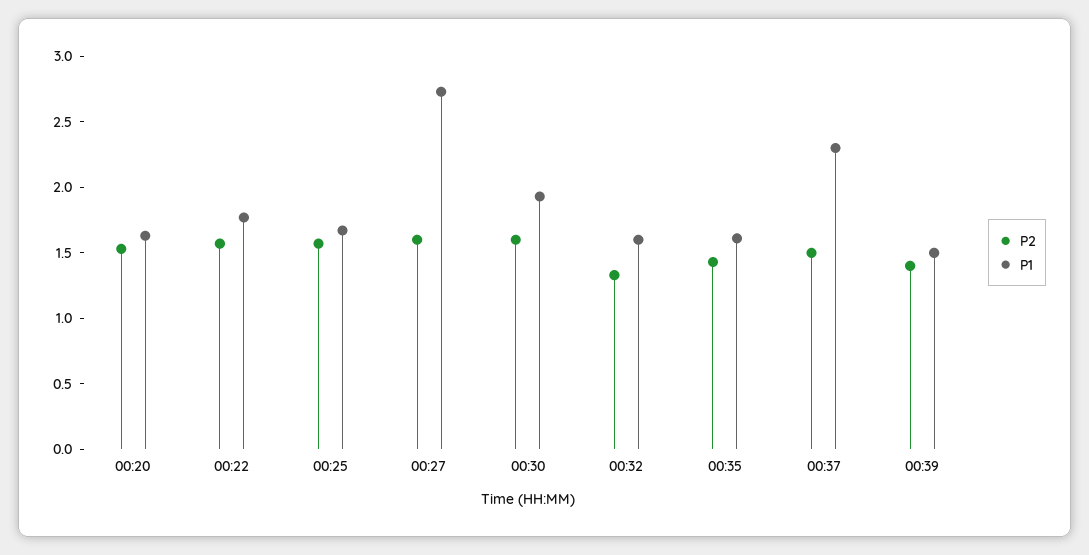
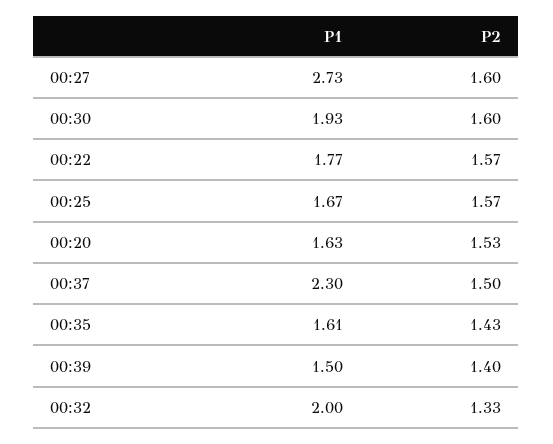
  {
    "P2": {
      "00:20": 1.53,
      "00:22": 1.57,
      "00:25": 1.57,
      "00:27": 1.6,
      "00:30": 1.6,
      "00:32": 1.33,
      "00:35": 1.43,
      "00:37": 1.5,
      "00:39": 1.4
    },
    "P1": {
      "00:20": 1.63,
      "00:22": 1.77,
      "00:25": 1.67,
      "00:27": 2.73,
      "00:30": 1.93,
-     "00:32": 1.6,
+     "00:32": 2,
      "00:35": 1.61,
      "00:37": 2.3,
      "00:39": 1.5
    }
  }

